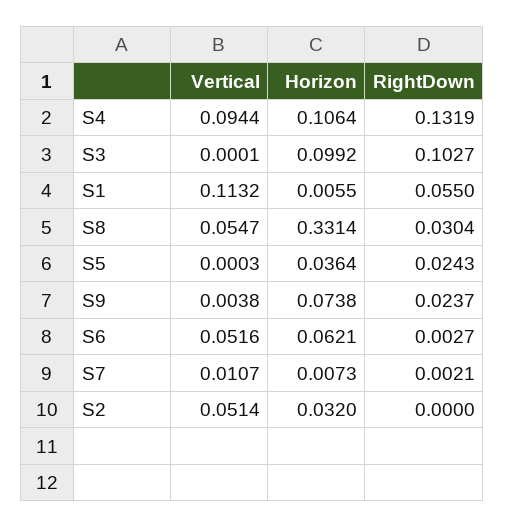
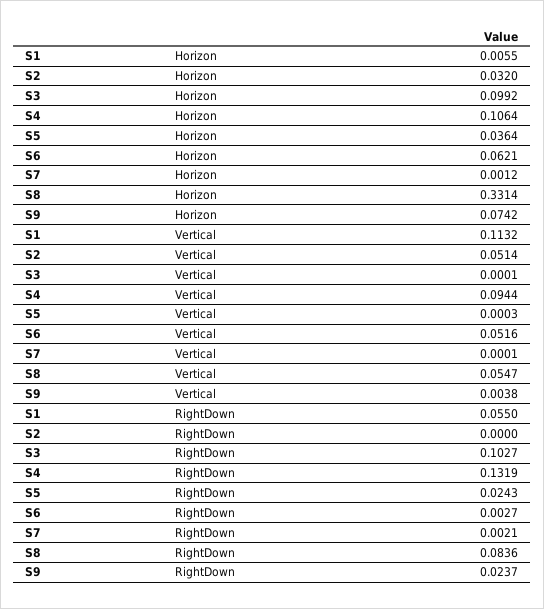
  {
    "Vertical": {
      "S4": 0.0944,
      "S3": 0.0001,
      "S1": 0.1132,
      "S8": 0.0547,
      "S5": 0.0003,
      "S9": 0.0038,
      "S6": 0.0516,
-     "S7": 0.0107,
+     "S7": 0.0001,
      "S2": 0.0514
    },
    "Horizon": {
      "S4": 0.1064,
      "S3": 0.0992,
      "S1": 0.0055,
      "S8": 0.3314,
      "S5": 0.0364,
-     "S9": 0.0738,
+     "S9": 0.0742,
      "S6": 0.0621,
-     "S7": 0.0073,
+     "S7": 0.0012,
      "S2": 0.032
    },
    "RightDown": {
      "S4": 0.1319,
      "S3": 0.1027,
      "S1": 0.055,
-     "S8": 0.0304,
+     "S8": 0.0836,
      "S5": 0.0243,
      "S9": 0.0237,
      "S6": 0.0027,
      "S7": 0.0021,
      "S2": 0
    }
  }

